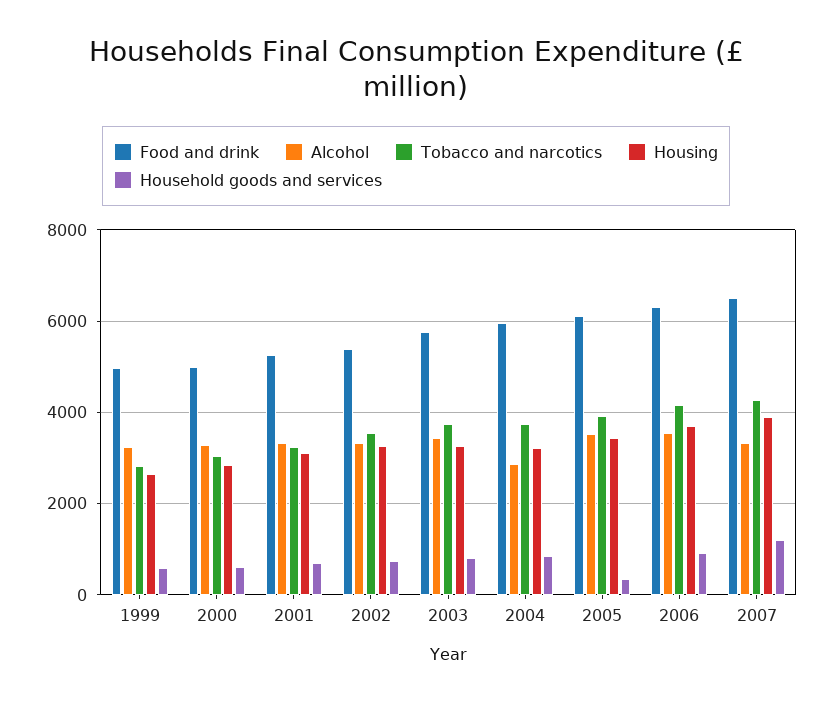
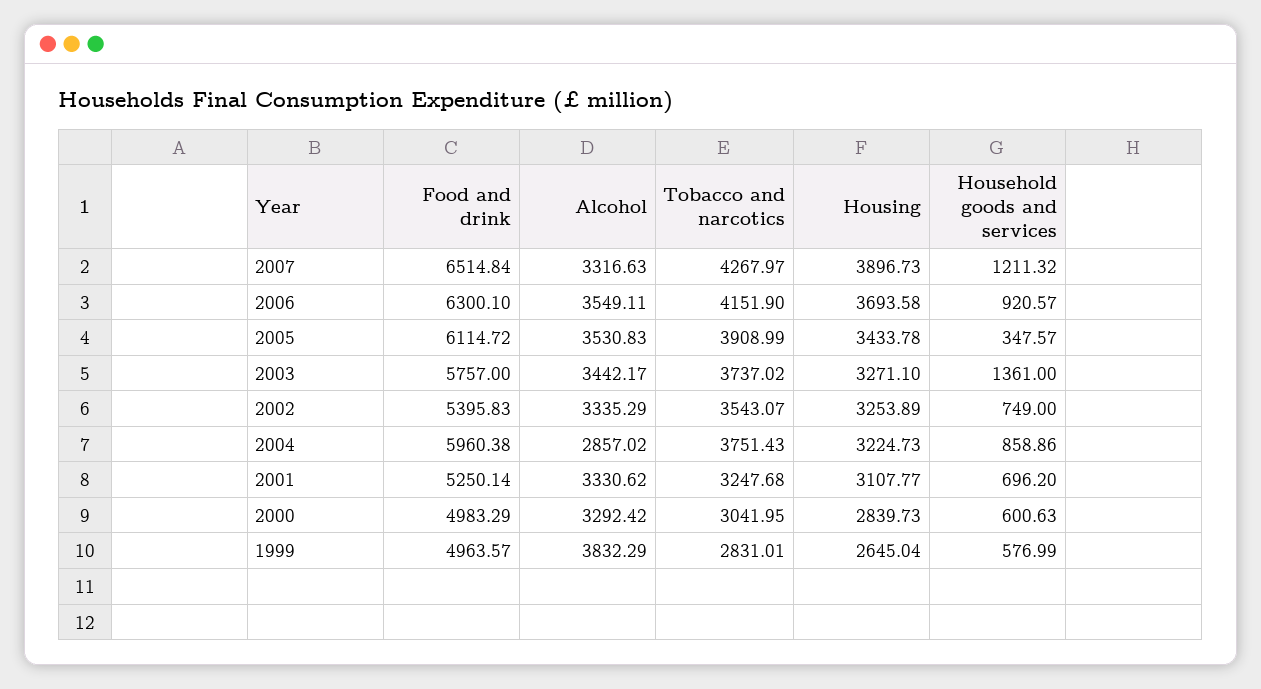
  {
    "Food and drink": {
      "1999": 4963.57,
      "2000": 4983.29,
      "2001": 5250.14,
      "2002": 5395.83,
      "2003": 5757,
      "2004": 5960.38,
      "2005": 6114.72,
      "2006": 6300.1,
      "2007": 6514.84
    },
    "Alcohol": {
-     "1999": 3200,
+     "1999": 3832.29,
      "2000": 3292.42,
      "2001": 3330.62,
      "2002": 3335.29,
      "2003": 3442.17,
      "2004": 2857.02,
      "2005": 3530.83,
      "2006": 3549.11,
      "2007": 3316.63
    },
    "Tobacco and narcotics": {
      "1999": 2831.01,
      "2000": 3041.95,
      "2001": 3247.68,
      "2002": 3543.07,
      "2003": 3737.02,
      "2004": 3751.43,
      "2005": 3908.99,
      "2006": 4151.9,
      "2007": 4267.97
    },
    "Housing": {
      "1999": 2645.04,
      "2000": 2839.73,
      "2001": 3107.77,
      "2002": 3253.89,
      "2003": 3271.1,
      "2004": 3224.73,
      "2005": 3433.78,
      "2006": 3693.58,
      "2007": 3896.73
    },
    "Household goods and services": {
      "1999": 576.99,
      "2000": 600.63,
      "2001": 696.2,
      "2002": 749,
-     "2003": 800,
+     "2003": 1361,
      "2004": 858.86,
      "2005": 347.57,
      "2006": 920.57,
      "2007": 1211.32
    }
  }

